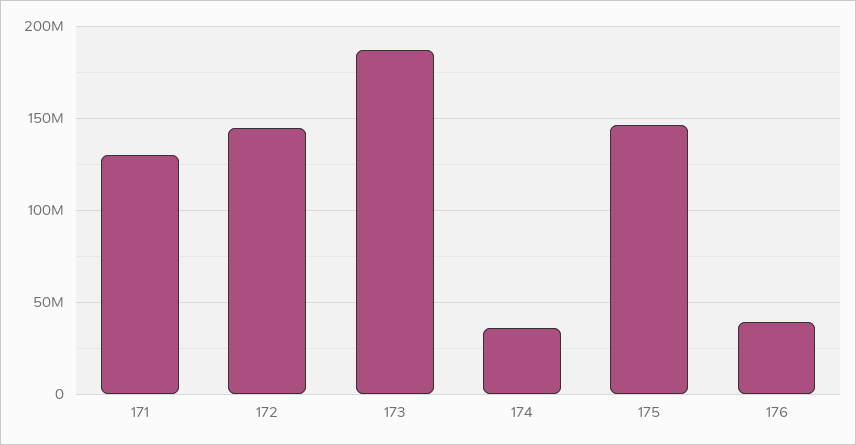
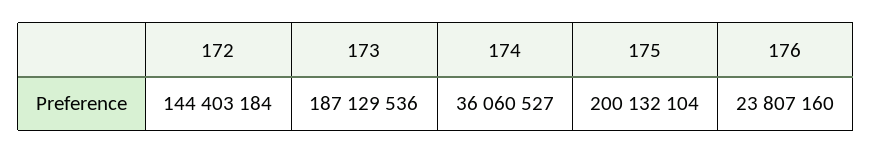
  {
-   "171": 130000000,
    "172": 144403184,
    "173": 187129536,
    "174": 36060527,
-   "175": 145000000,
+   "175": 200132104,
-   "176": 40000000
+   "176": 23807160
  }

